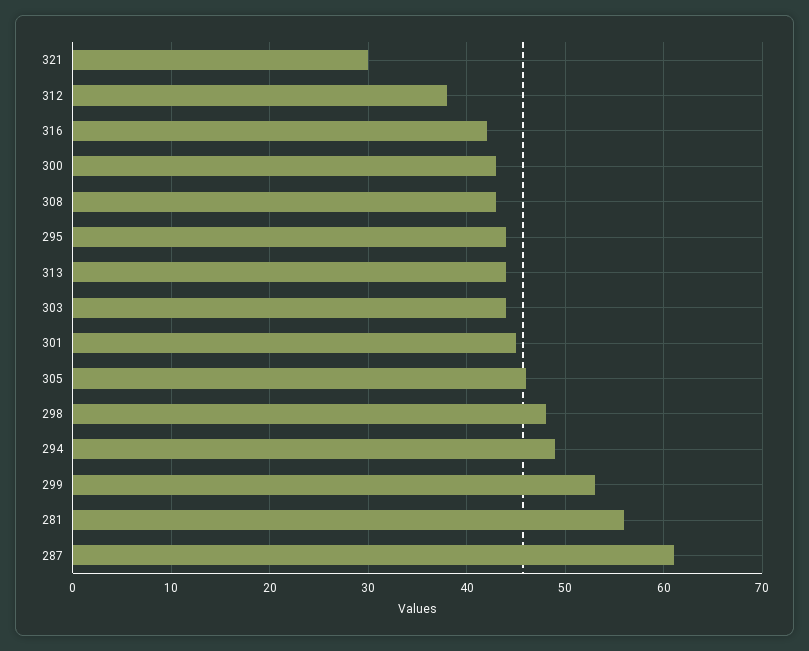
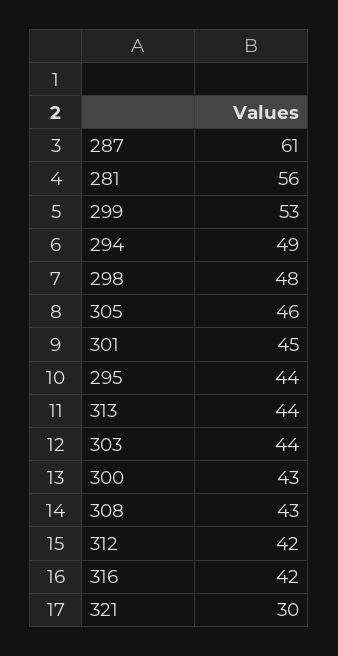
  {
    "321": 30,
-   "312": 38,
+   "312": 42,
    "316": 42,
    "300": 43,
    "308": 43,
    "295": 44,
    "313": 44,
    "303": 44,
    "301": 45,
    "305": 46,
    "298": 48,
    "294": 49,
    "299": 53,
    "281": 56,
    "287": 61
  }

